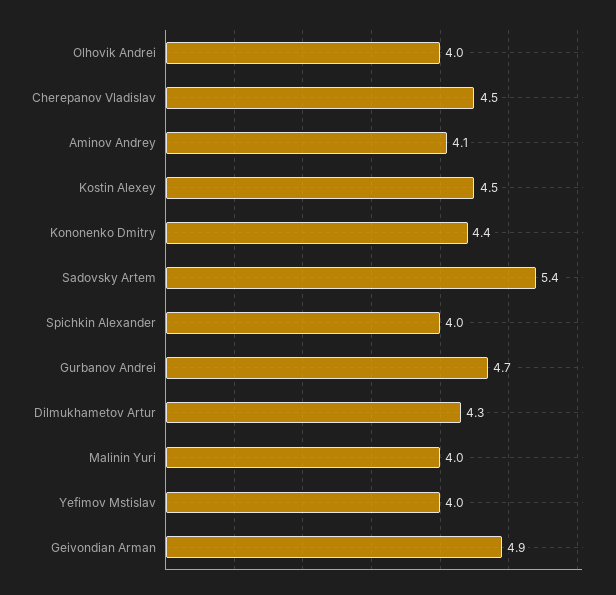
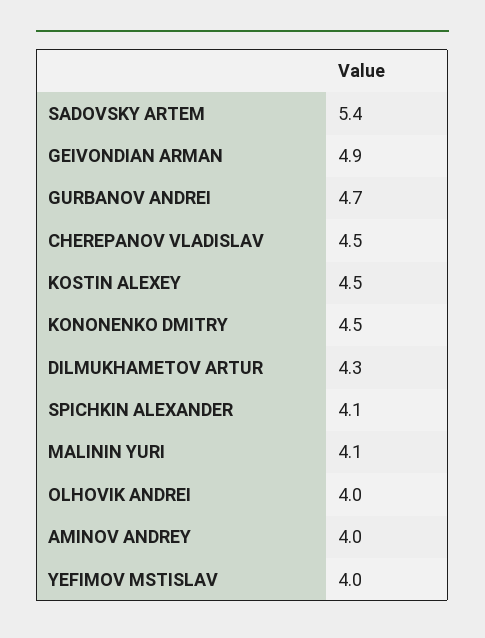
  {
    "Olhovik Andrei": 4,
    "Cherepanov Vladislav": 4.5,
-   "Aminov Andrey": 4.1,
+   "Aminov Andrey": 4,
    "Kostin Alexey": 4.5,
-   "Kononenko Dmitry": 4.4,
+   "Kononenko Dmitry": 4.5,
    "Sadovsky Artem": 5.4,
-   "Spichkin Alexander": 4,
+   "Spichkin Alexander": 4.1,
    "Gurbanov Andrei": 4.7,
    "Dilmukhametov Artur": 4.3,
-   "Malinin Yuri": 4,
+   "Malinin Yuri": 4.1,
    "Yefimov Mstislav": 4,
    "Geivondian Arman": 4.9
  }

